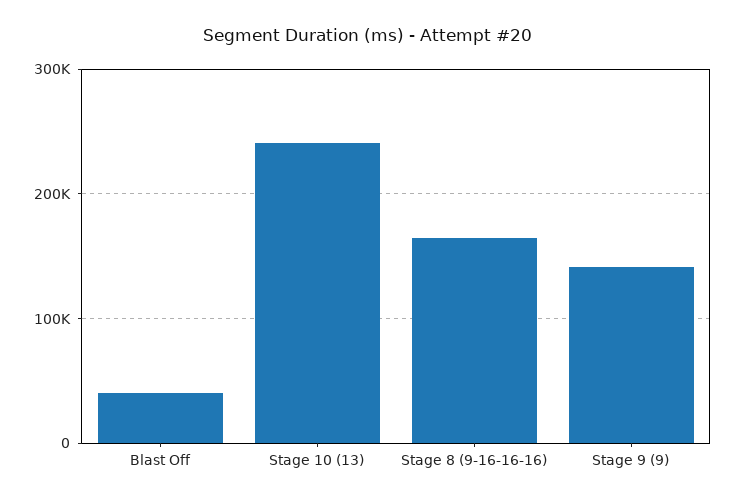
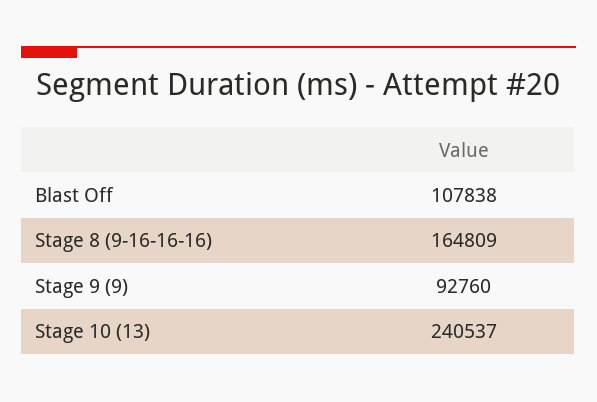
  {
-   "Blast Off": 40000,
+   "Blast Off": 107838,
    "Stage 10 (13)": 240537,
    "Stage 8 (9-16-16-16)": 164809,
-   "Stage 9 (9)": 140000
+   "Stage 9 (9)": 92760
  }

